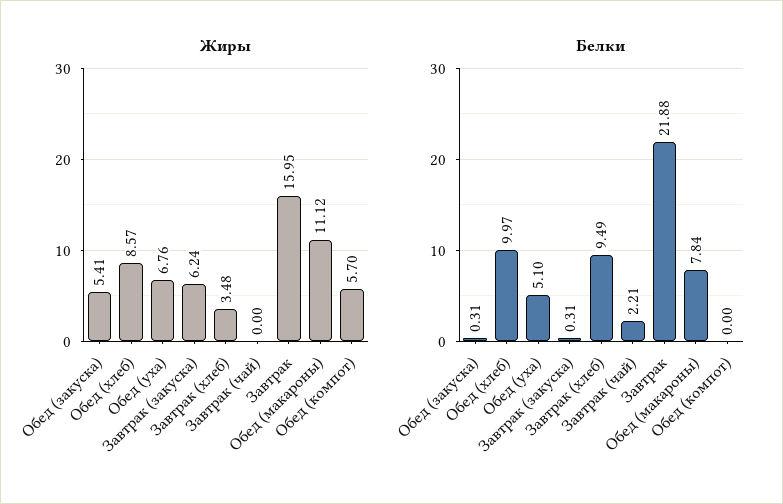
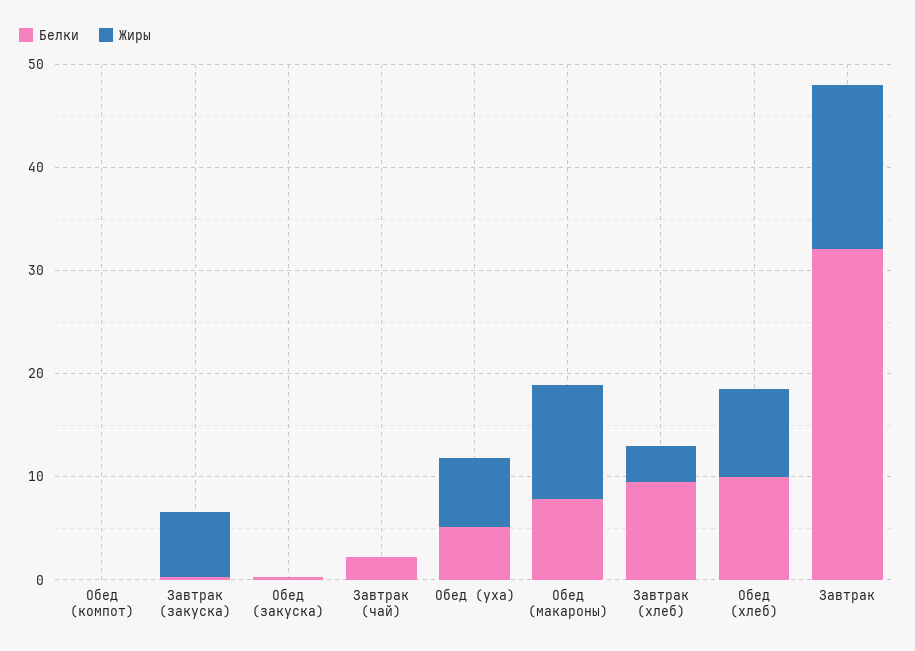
  {
    "Жиры": {
-     "Обед (закуска)": 5.41,
+     "Обед (закуска)": 0,
      "Обед (хлеб)": 8.57,
      "Обед (уха)": 6.76,
      "Завтрак (закуска)": 6.24,
      "Завтрак (хлеб)": 3.48,
      "Завтрак (чай)": 0,
      "Завтрак": 15.95,
      "Обед (макароны)": 11.12,
-     "Обед (компот)": 5.7
+     "Обед (компот)": 0
    },
    "Белки": {
      "Обед (закуска)": 0.31,
      "Обед (хлеб)": 9.97,
      "Обед (уха)": 5.1,
      "Завтрак (закуска)": 0.31,
      "Завтрак (хлеб)": 9.49,
      "Завтрак (чай)": 2.21,
-     "Завтрак": 21.88,
+     "Завтрак": 32,
      "Обед (макароны)": 7.84,
      "Обед (компот)": 0
    }
  }

